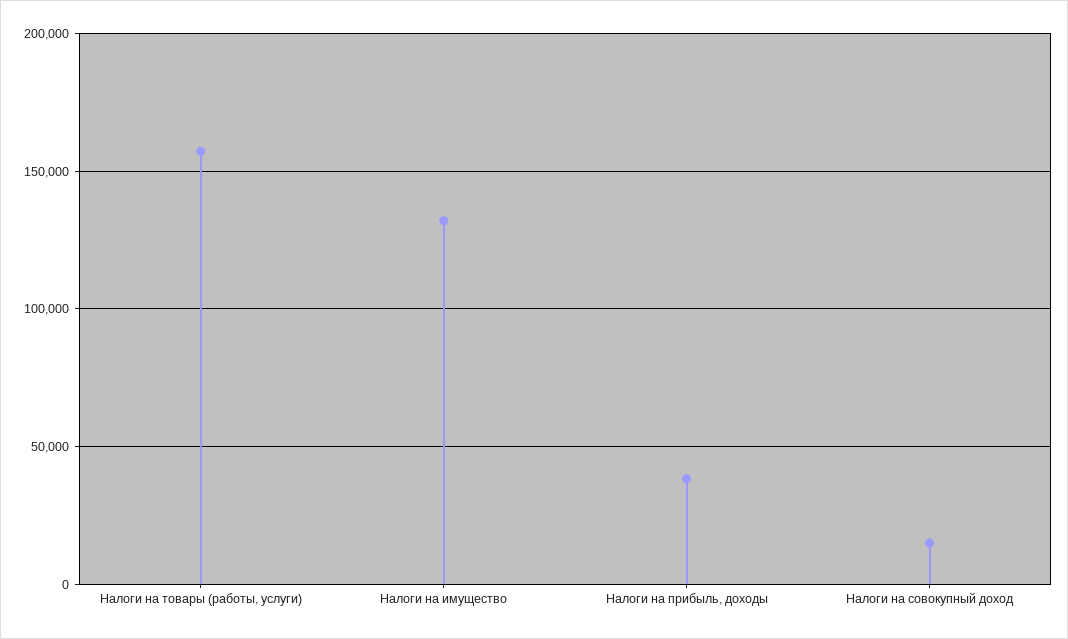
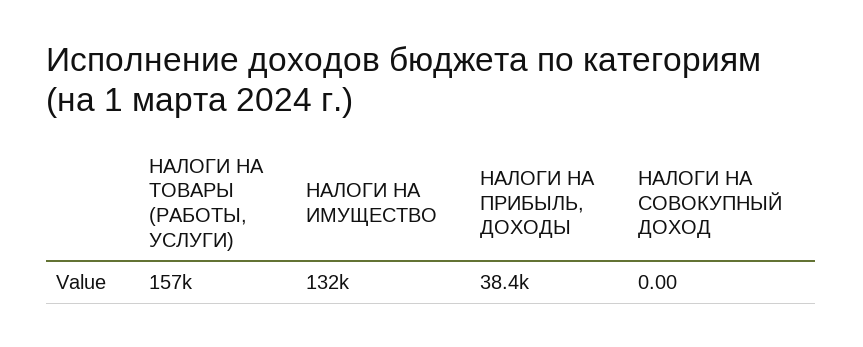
  {
    "Налоги на товары (работы, услуги)": 157000,
    "Налоги на имущество": 132000,
    "Налоги на прибыль, доходы": 38400,
-   "Налоги на совокупный доход": 15000
+   "Налоги на совокупный доход": 0
  }

